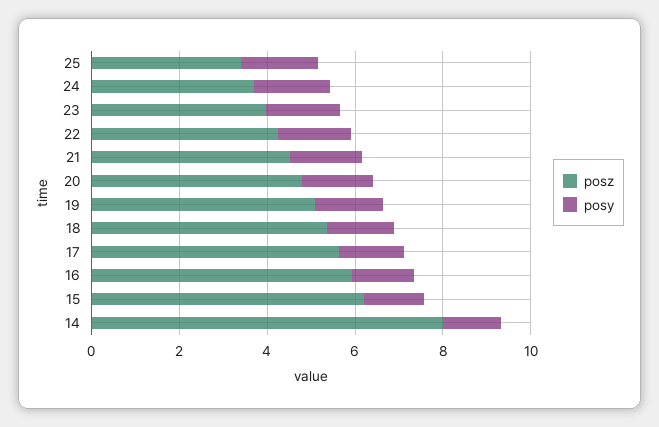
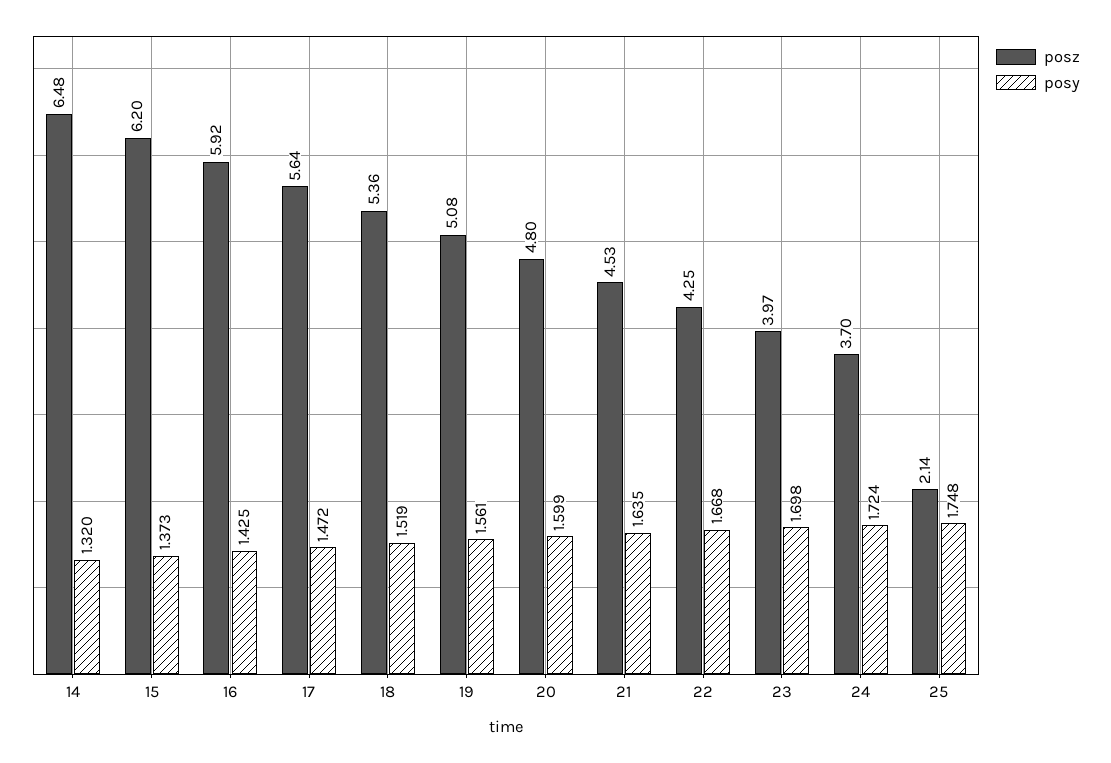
  {
    "posz": {
-     "25": 3.5,
+     "25": 2.14,
      "24": 3.7,
      "23": 3.97,
      "22": 4.25,
      "21": 4.53,
      "20": 4.8,
      "19": 5.08,
      "18": 5.36,
      "17": 5.64,
      "16": 5.92,
      "15": 6.2,
-     "14": 8
+     "14": 6.48
    },
    "posy": {
      "25": 1.748,
      "24": 1.724,
      "23": 1.698,
      "22": 1.668,
      "21": 1.635,
      "20": 1.599,
      "19": 1.561,
      "18": 1.519,
      "17": 1.472,
      "16": 1.425,
      "15": 1.373,
      "14": 1.32
    }
  }

